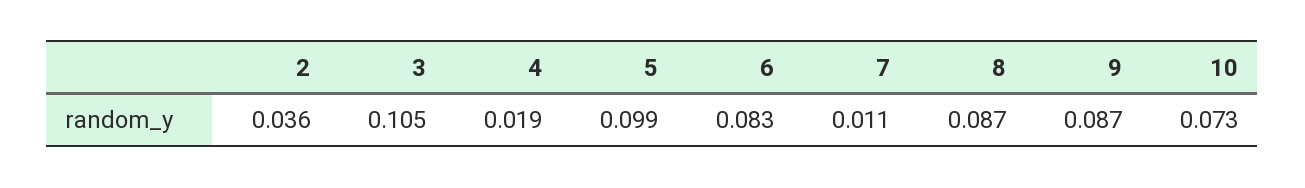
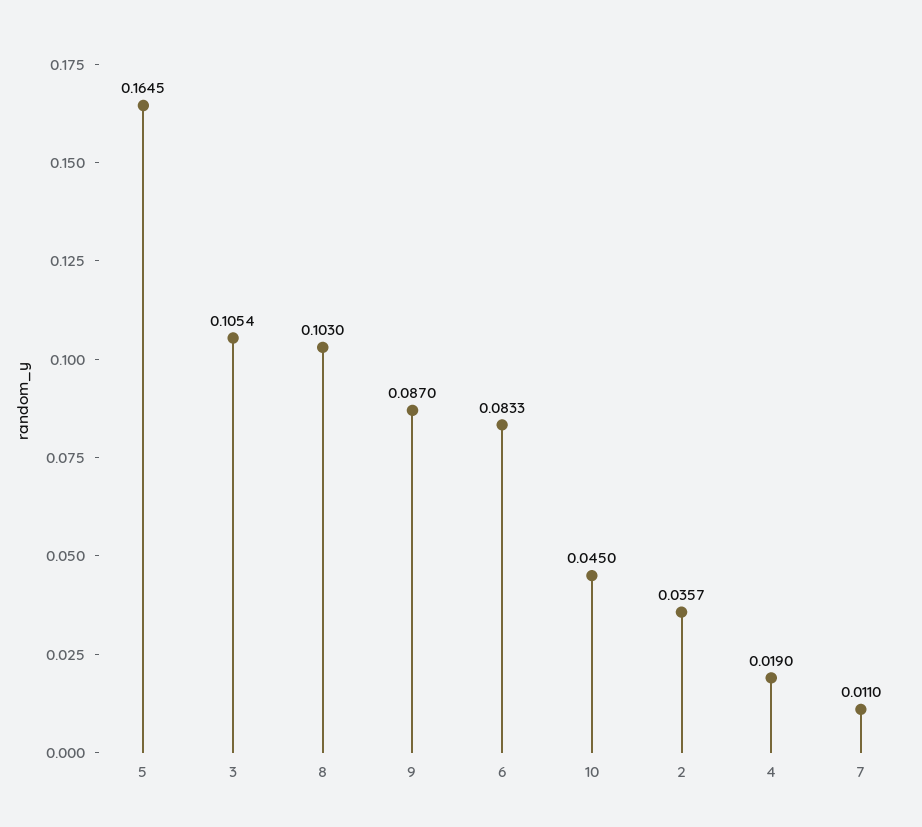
  {
    "2": 0.0357,
    "3": 0.1054,
    "4": 0.019,
-   "5": 0.099,
+   "5": 0.1645,
    "6": 0.0833,
    "7": 0.011,
-   "8": 0.087,
+   "8": 0.103,
    "9": 0.087,
-   "10": 0.073
+   "10": 0.045
  }

